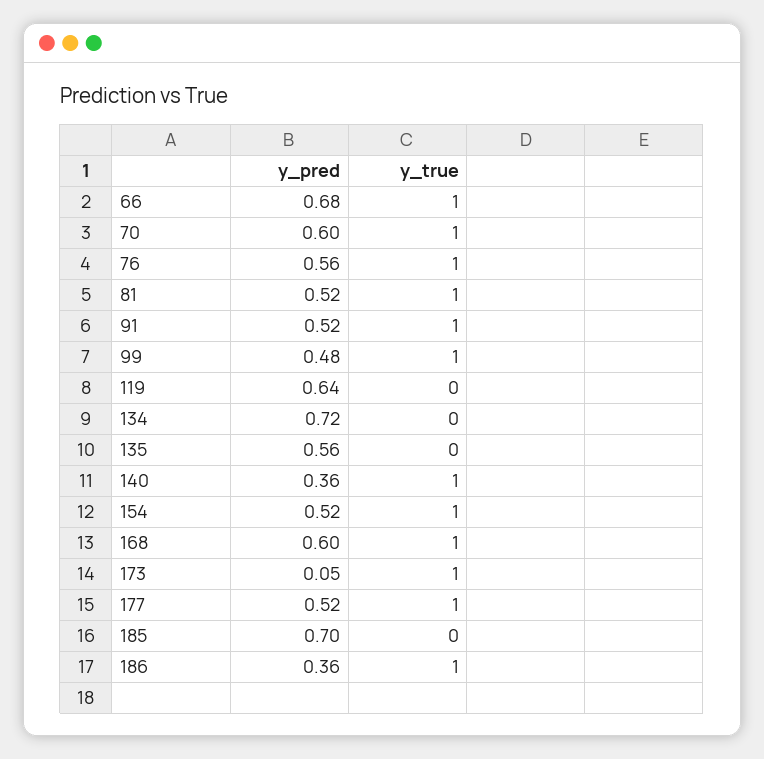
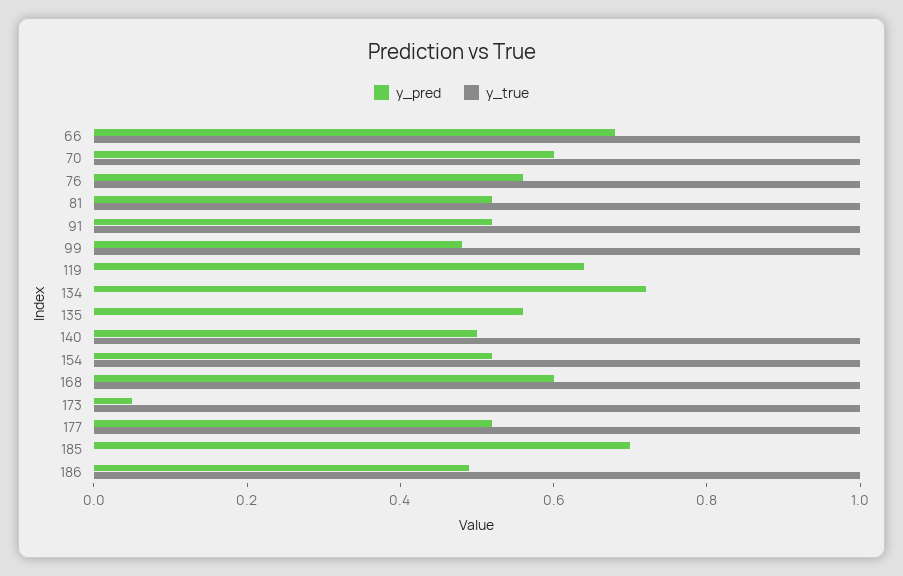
  {
    "y_pred": {
      "66": 0.68,
      "70": 0.6,
      "76": 0.56,
      "81": 0.52,
      "91": 0.52,
      "99": 0.48,
      "119": 0.64,
      "134": 0.72,
      "135": 0.56,
-     "140": 0.36,
+     "140": 0.5,
      "154": 0.52,
      "168": 0.6,
      "173": 0.05,
      "177": 0.52,
      "185": 0.7,
-     "186": 0.36
+     "186": 0.5
    },
    "y_true": {
      "66": 1,
      "70": 1,
      "76": 1,
      "81": 1,
      "91": 1,
      "99": 1,
      "119": 0,
      "134": 0,
      "135": 0,
      "140": 1,
      "154": 1,
      "168": 1,
      "173": 1,
      "177": 1,
      "185": 0,
      "186": 1
    }
  }

